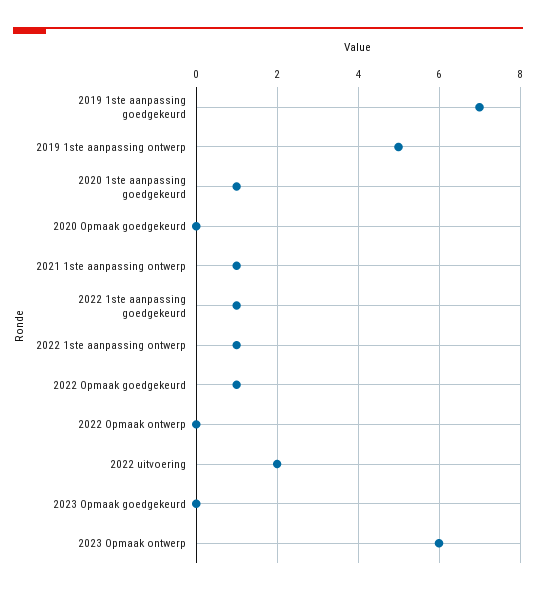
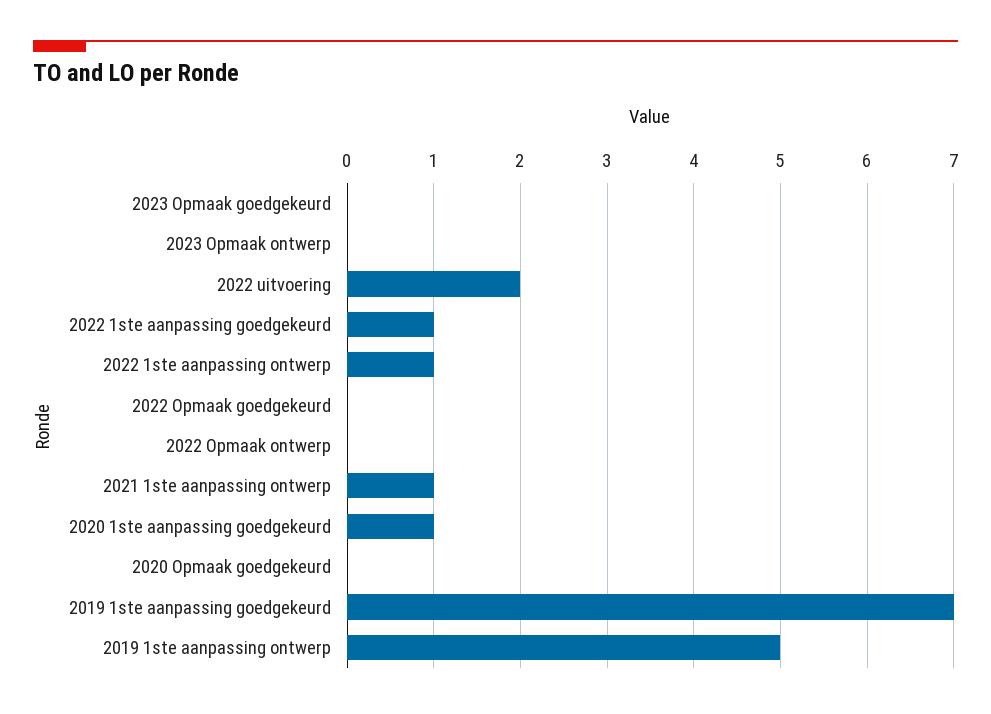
  {
    "2019 1ste aanpassing goedgekeurd": 7,
    "2019 1ste aanpassing ontwerp": 5,
    "2020 1ste aanpassing goedgekeurd": 1,
    "2020 Opmaak goedgekeurd": 0,
    "2021 1ste aanpassing ontwerp": 1,
    "2022 1ste aanpassing goedgekeurd": 1,
    "2022 1ste aanpassing ontwerp": 1,
-   "2022 Opmaak goedgekeurd": 1,
+   "2022 Opmaak goedgekeurd": 0,
    "2022 Opmaak ontwerp": 0,
    "2022 uitvoering": 2,
    "2023 Opmaak goedgekeurd": 0,
-   "2023 Opmaak ontwerp": 6
+   "2023 Opmaak ontwerp": 0
  }

